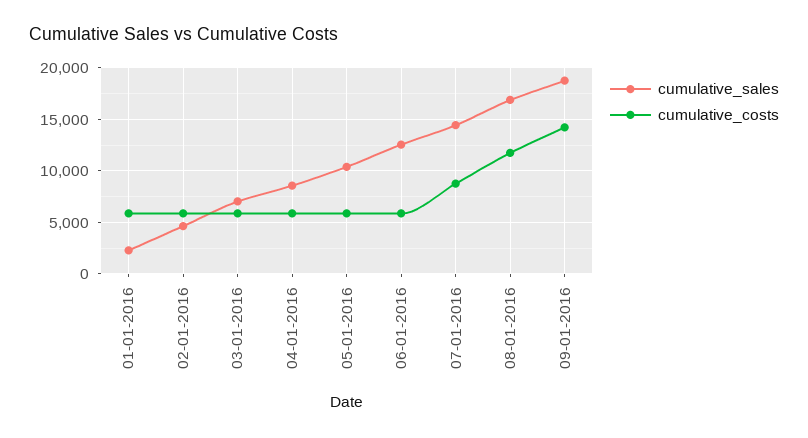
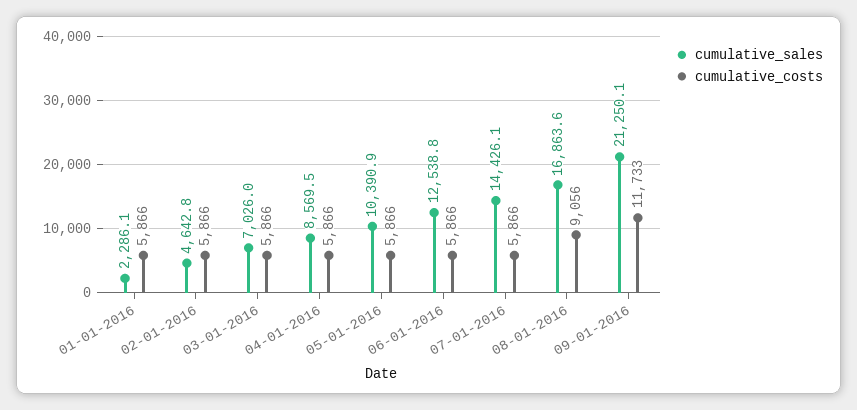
  {
    "cumulative_sales": {
      "01-01-2016": 2286.1,
      "02-01-2016": 4642.8,
      "03-01-2016": 7026,
      "04-01-2016": 8569.5,
      "05-01-2016": 10390.9,
      "06-01-2016": 12538.8,
      "07-01-2016": 14426.1,
      "08-01-2016": 16863.6,
-     "09-01-2016": 19000
+     "09-01-2016": 21250.1
    },
    "cumulative_costs": {
      "01-01-2016": 5866,
      "02-01-2016": 5866,
      "03-01-2016": 5866,
      "04-01-2016": 5866,
      "05-01-2016": 5866,
      "06-01-2016": 5866,
-     "07-01-2016": 9000,
+     "07-01-2016": 5866,
-     "08-01-2016": 12000,
+     "08-01-2016": 9056,
-     "09-01-2016": 14000
+     "09-01-2016": 11733
    }
  }

